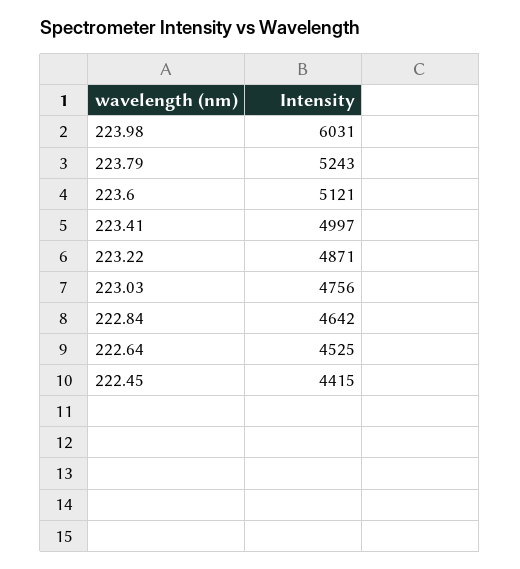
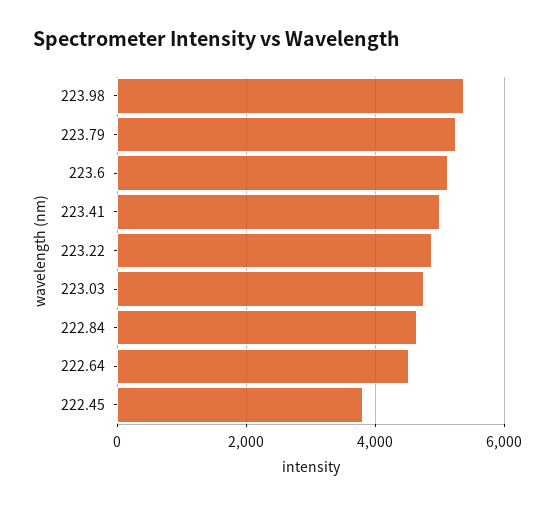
  {
-   "223.98": 6031,
+   "223.98": 5400,
    "223.79": 5243,
    "223.6": 5121,
    "223.41": 4997,
    "223.22": 4871,
    "223.03": 4756,
    "222.84": 4642,
    "222.64": 4525,
-   "222.45": 4415
+   "222.45": 3800
  }

